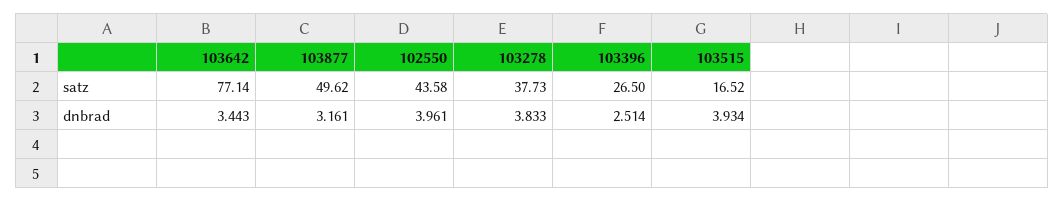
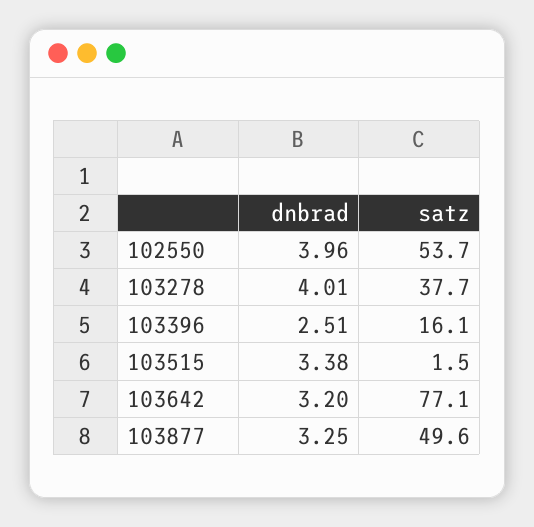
  {
    "103642": {
      "satz": 77.14,
-     "dnbrad": 3.443
+     "dnbrad": 3.2
    },
    "103877": {
      "satz": 49.62,
-     "dnbrad": 3.161
+     "dnbrad": 3.25
    },
    "102550": {
-     "satz": 43.58,
+     "satz": 53.7,
      "dnbrad": 3.961
    },
    "103278": {
      "satz": 37.73,
-     "dnbrad": 3.833
+     "dnbrad": 4.01
    },
    "103396": {
-     "satz": 26.5,
+     "satz": 16.1,
      "dnbrad": 2.514
    },
    "103515": {
-     "satz": 16.52,
+     "satz": 1.5,
-     "dnbrad": 3.934
+     "dnbrad": 3.38
    }
  }

